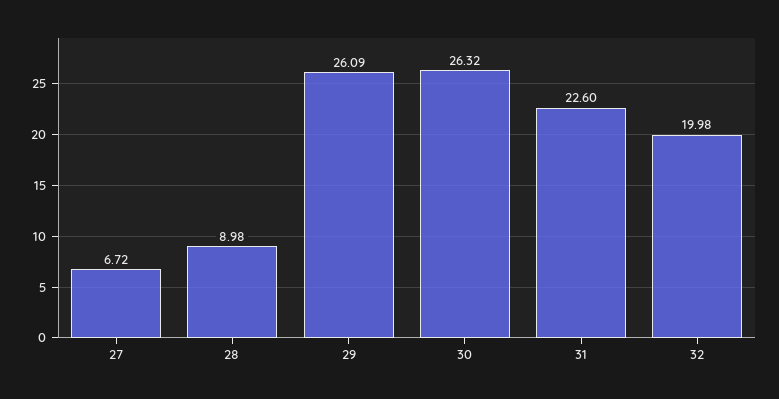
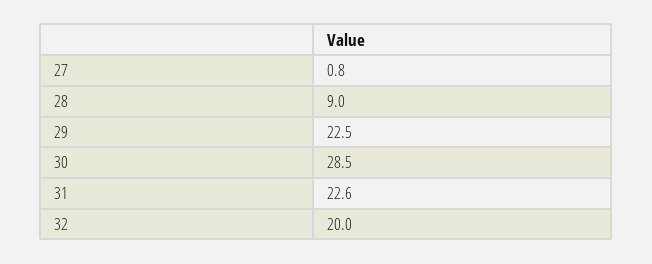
  {
-   "27": 6.72,
+   "27": 0.8,
    "28": 8.98,
-   "29": 26.09,
+   "29": 22.5,
-   "30": 26.32,
+   "30": 28.5,
    "31": 22.6,
    "32": 19.98
  }

